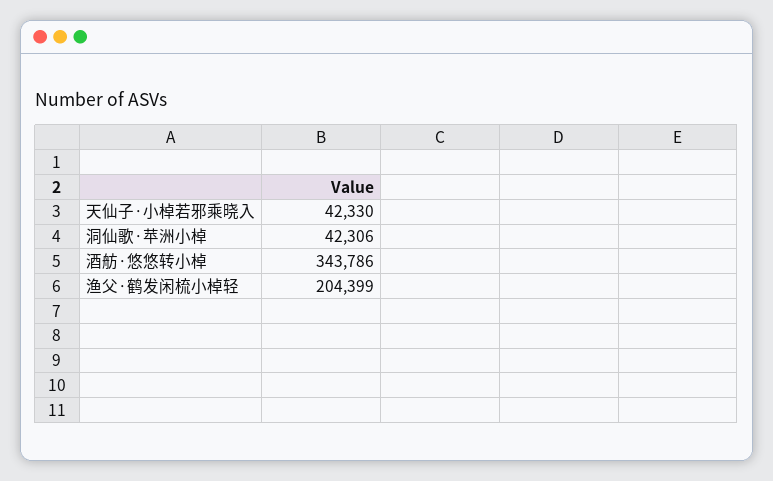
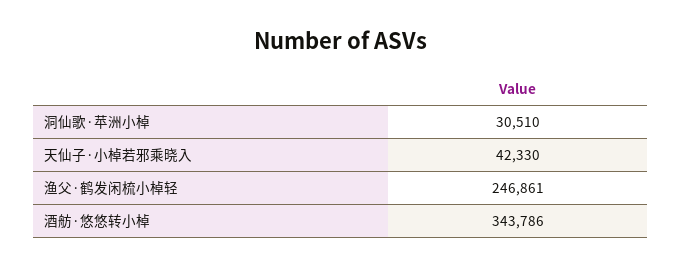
  {
    "天仙子·小棹若邪乘晓入": 42330,
-   "洞仙歌·苹洲小棹": 42306,
+   "洞仙歌·苹洲小棹": 30510,
    "酒舫·悠悠转小棹": 343786,
-   "渔父·鹤发闲梳小棹轻": 204399
+   "渔父·鹤发闲梳小棹轻": 246861
  }

